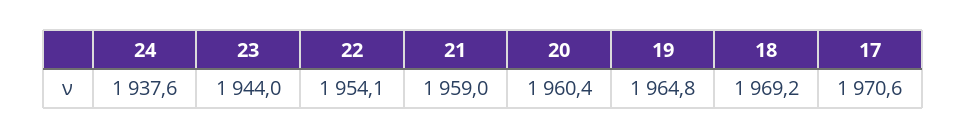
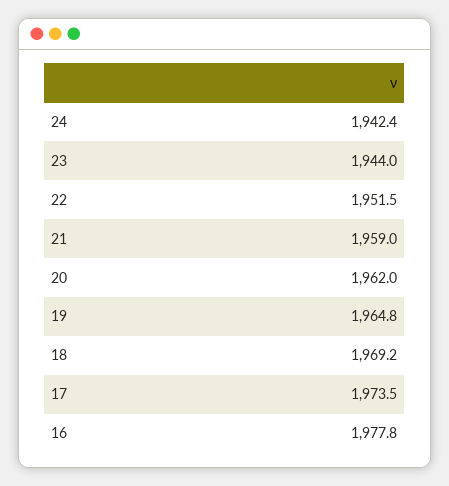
  {
-   "24": 1937.6,
+   "24": 1942.4,
    "23": 1944,
-   "22": 1954.1,
+   "22": 1951.5,
    "21": 1959,
-   "20": 1960.4,
+   "20": 1962,
    "19": 1964.8,
    "18": 1969.2,
-   "17": 1970.6
+   "17": 1973.5,
+   "16": 1977.8
  }

